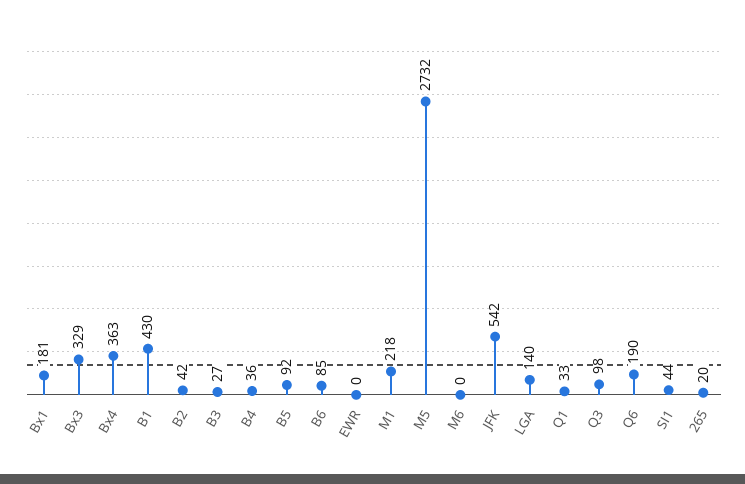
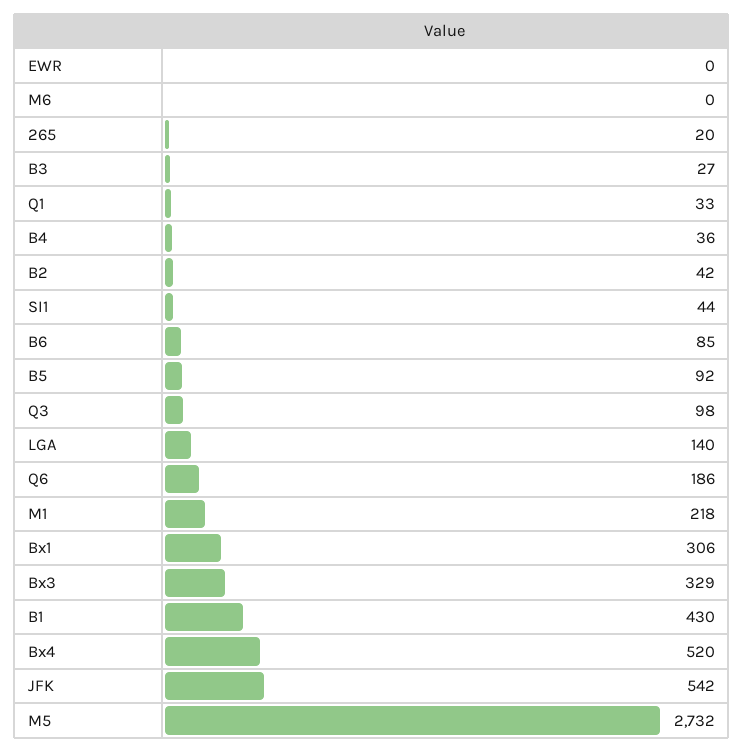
  {
-   "Bx1": 181,
+   "Bx1": 306,
    "Bx3": 329,
-   "Bx4": 363,
+   "Bx4": 520,
    "B1": 430,
    "B2": 42,
    "B3": 27,
    "B4": 36,
    "B5": 92,
    "B6": 85,
    "EWR": 0,
    "M1": 218,
    "M5": 2732,
    "M6": 0,
    "JFK": 542,
    "LGA": 140,
    "Q1": 33,
    "Q3": 98,
-   "Q6": 190,
+   "Q6": 186,
    "SI1": 44,
    "265": 20
  }

